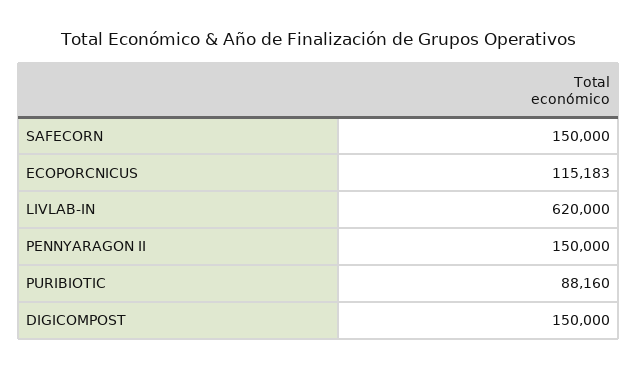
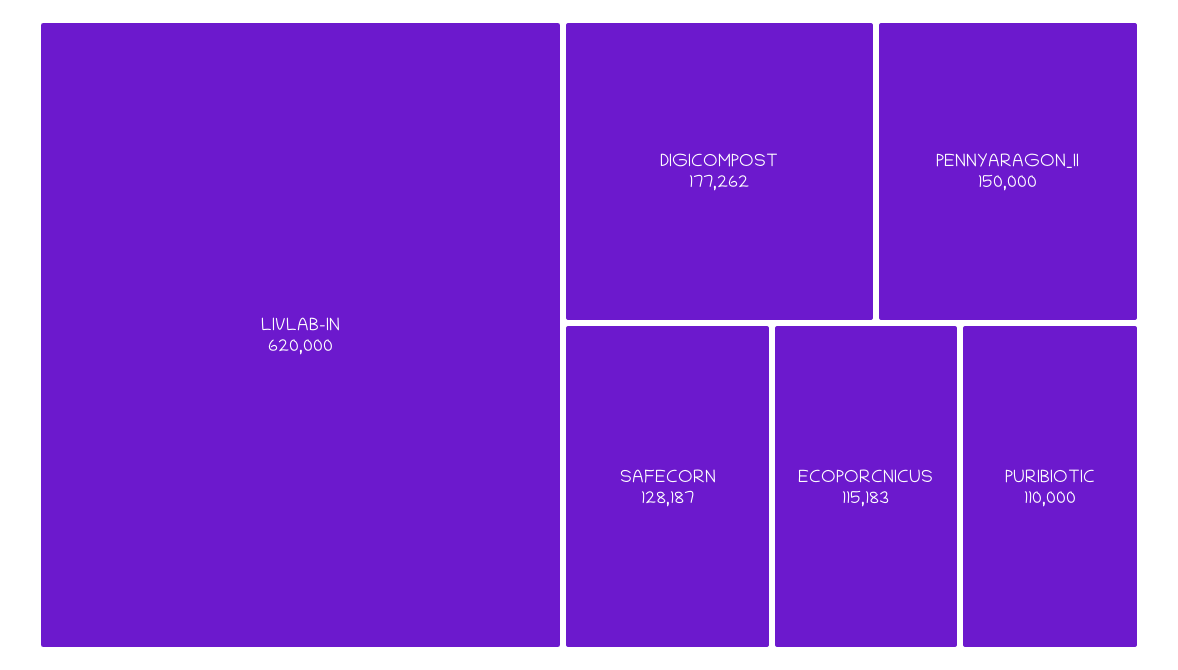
  {
-   "SAFECORN": 150000,
+   "SAFECORN": 128187,
    "ECOPORCNICUS": 115183,
    "LIVLAB-IN": 620000,
    "PENNYARAGON II": 150000,
-   "PURIBIOTIC": 88160,
+   "PURIBIOTIC": 110000,
-   "DIGICOMPOST": 150000
+   "DIGICOMPOST": 177262
  }

